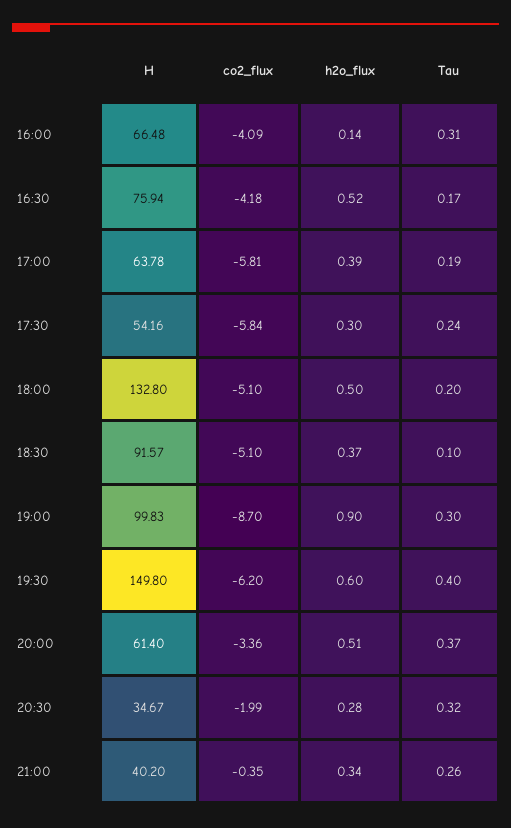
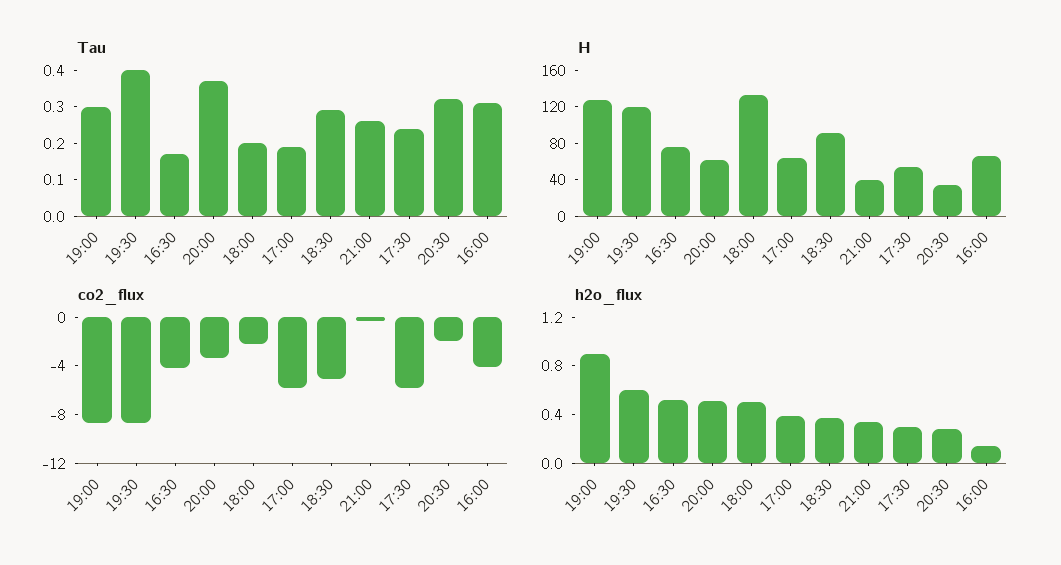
  {
    "H": {
      "16:00": 66.48,
      "16:30": 75.94,
      "17:00": 63.78,
      "17:30": 54.16,
      "18:00": 132.8,
      "18:30": 91.57,
-     "19:00": 99.83,
+     "19:00": 130,
-     "19:30": 149.8,
+     "19:30": 120,
      "20:00": 61.4,
      "20:30": 34.67,
      "21:00": 40.2
    },
    "co2_flux": {
      "16:00": -4.09,
      "16:30": -4.18,
      "17:00": -5.81,
      "17:30": -5.84,
-     "18:00": -5.1,
+     "18:00": -2,
      "18:30": -5.1,
      "19:00": -8.7,
-     "19:30": -6.2,
+     "19:30": -9,
      "20:00": -3.36,
      "20:30": -1.99,
      "21:00": -0.35
    },
    "h2o_flux": {
      "16:00": 0.14,
      "16:30": 0.52,
      "17:00": 0.39,
      "17:30": 0.3,
      "18:00": 0.5,
      "18:30": 0.37,
      "19:00": 0.9,
      "19:30": 0.6,
      "20:00": 0.51,
      "20:30": 0.28,
      "21:00": 0.34
    },
    "Tau": {
      "16:00": 0.31,
      "16:30": 0.17,
      "17:00": 0.19,
      "17:30": 0.24,
      "18:00": 0.2,
-     "18:30": 0.1,
+     "18:30": 0.3,
      "19:00": 0.3,
      "19:30": 0.4,
      "20:00": 0.37,
      "20:30": 0.32,
      "21:00": 0.26
    }
  }

